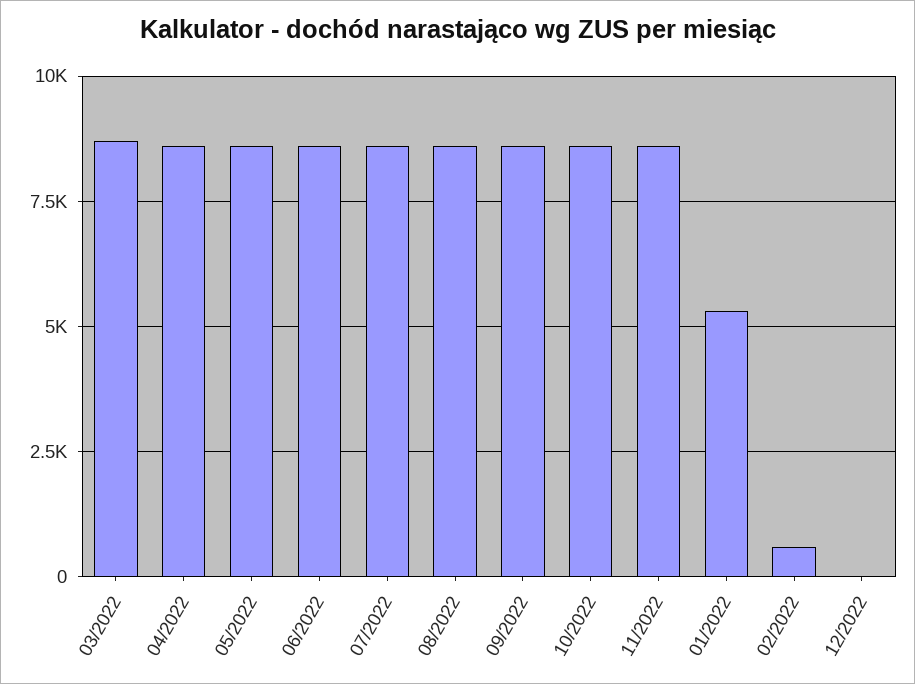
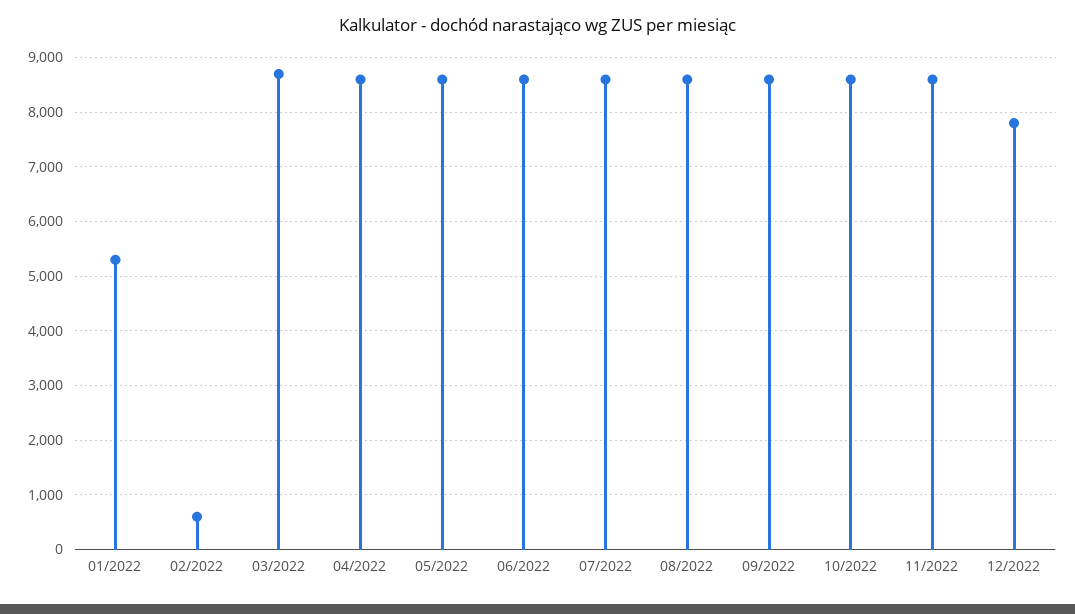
  {
    "03/2022": 8800,
    "04/2022": 8600,
    "05/2022": 8600,
    "06/2022": 8600,
    "07/2022": 8600,
    "08/2022": 8600,
    "09/2022": 8600,
    "10/2022": 8600,
    "11/2022": 8600,
    "01/2022": 5400,
    "02/2022": 600,
-   "12/2022": 0
+   "12/2022": 7800
  }

